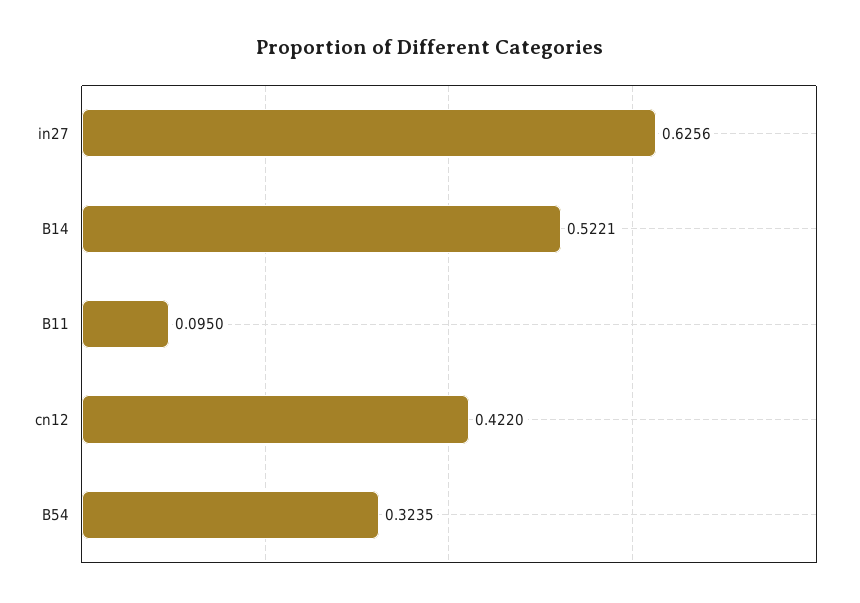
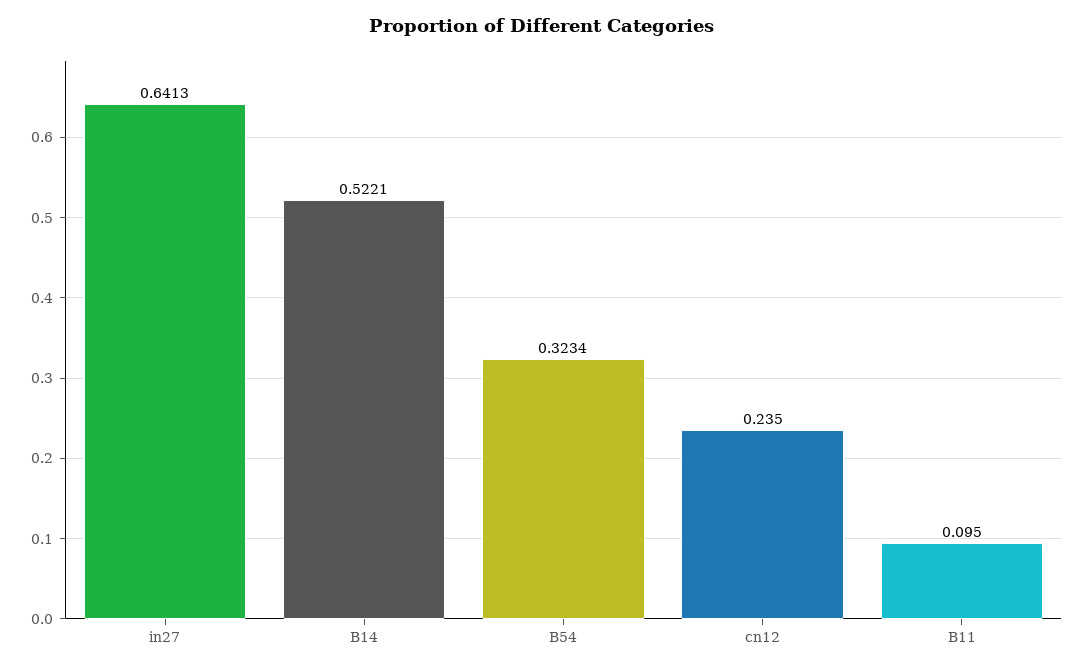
  {
-   "in27": 0.6256,
+   "in27": 0.6413,
    "B14": 0.5221,
    "B11": 0.095,
-   "cn12": 0.422,
+   "cn12": 0.235,
-   "B54": 0.3235
+   "B54": 0.3234
  }

